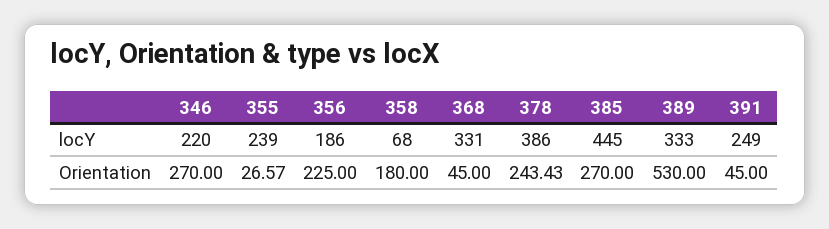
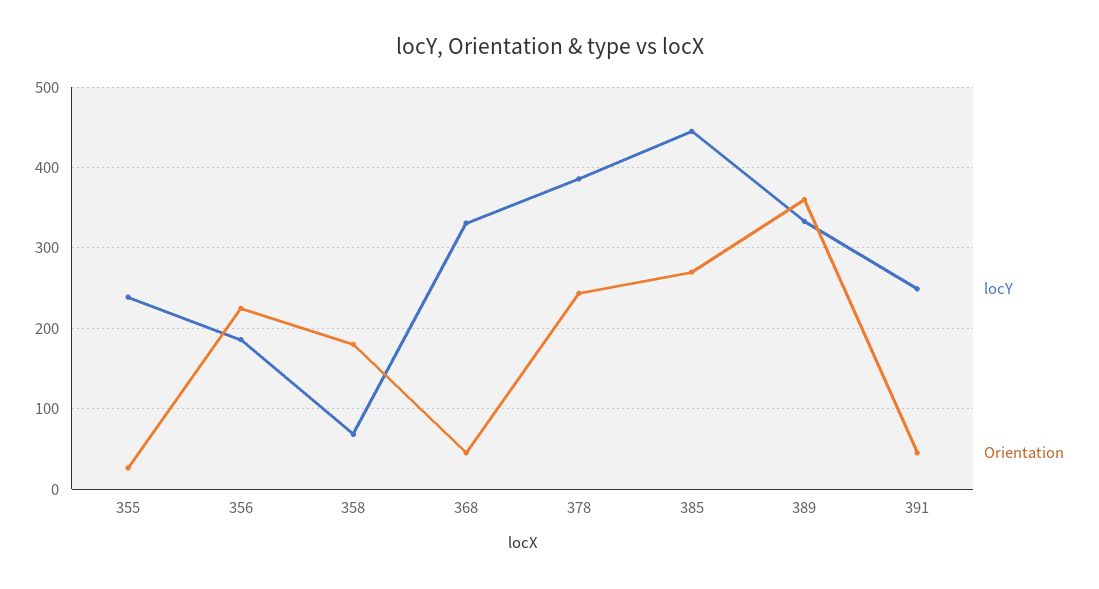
  {
    "locY": {
-     "346": 220,
      "355": 239,
      "356": 186,
      "358": 68,
      "368": 331,
      "378": 386,
      "385": 445,
      "389": 333,
      "391": 249
    },
    "Orientation": {
-     "346": 270,
      "355": 26.57,
      "356": 225,
      "358": 180,
      "368": 45,
      "378": 243.43,
      "385": 270,
-     "389": 530,
+     "389": 360,
      "391": 45
    }
  }

